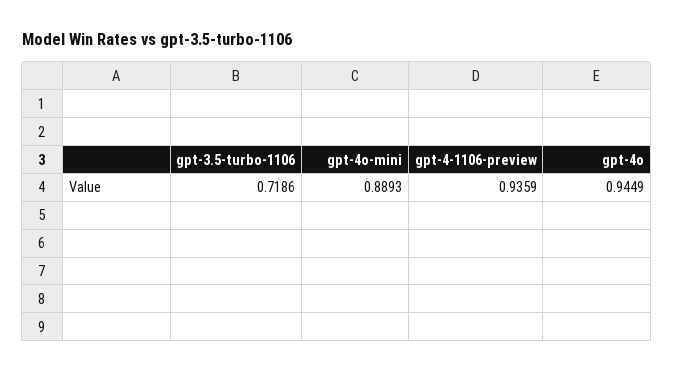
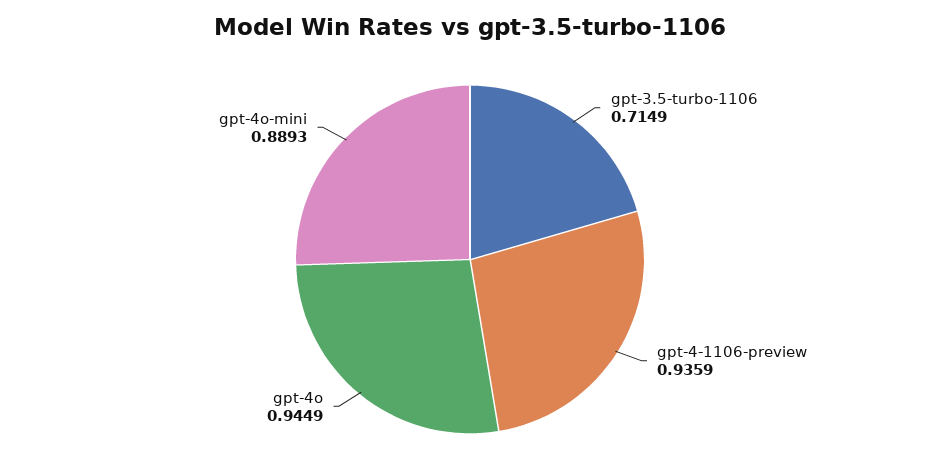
  {
-   "gpt-3.5-turbo-1106": 0.7186,
+   "gpt-3.5-turbo-1106": 0.7149,
    "gpt-4o-mini": 0.8893,
    "gpt-4-1106-preview": 0.9359,
    "gpt-4o": 0.9449
  }

